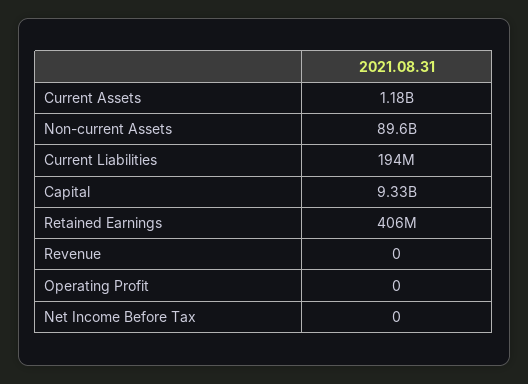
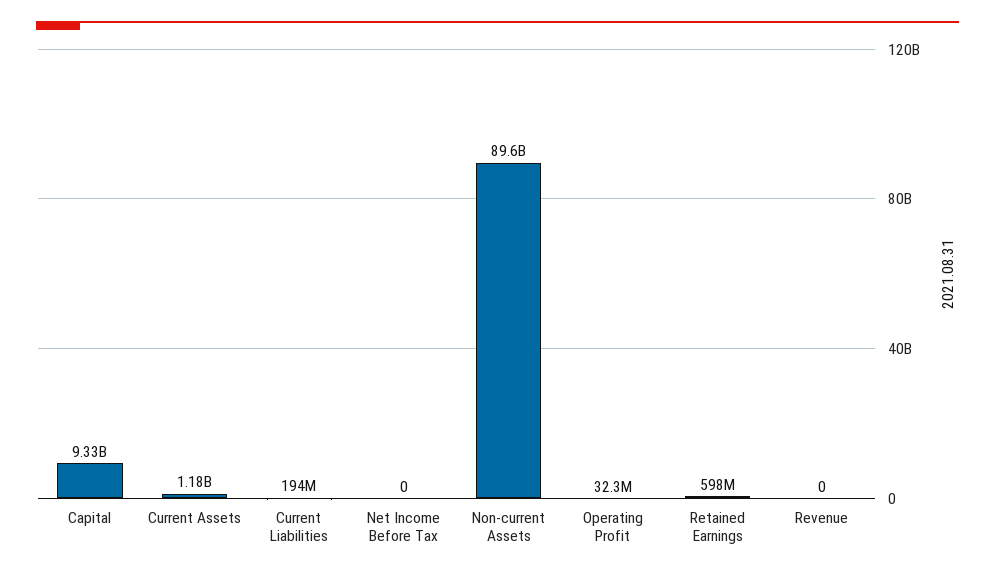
  {
    "Current Assets": 1180000000,
    "Non-current Assets": 89600000000,
    "Current Liabilities": 194000000,
    "Capital": 9330000000,
-   "Retained Earnings": 406000000,
+   "Retained Earnings": 598000000,
    "Revenue": 0,
-   "Operating Profit": 0,
+   "Operating Profit": 32300000,
    "Net Income Before Tax": 0
  }

